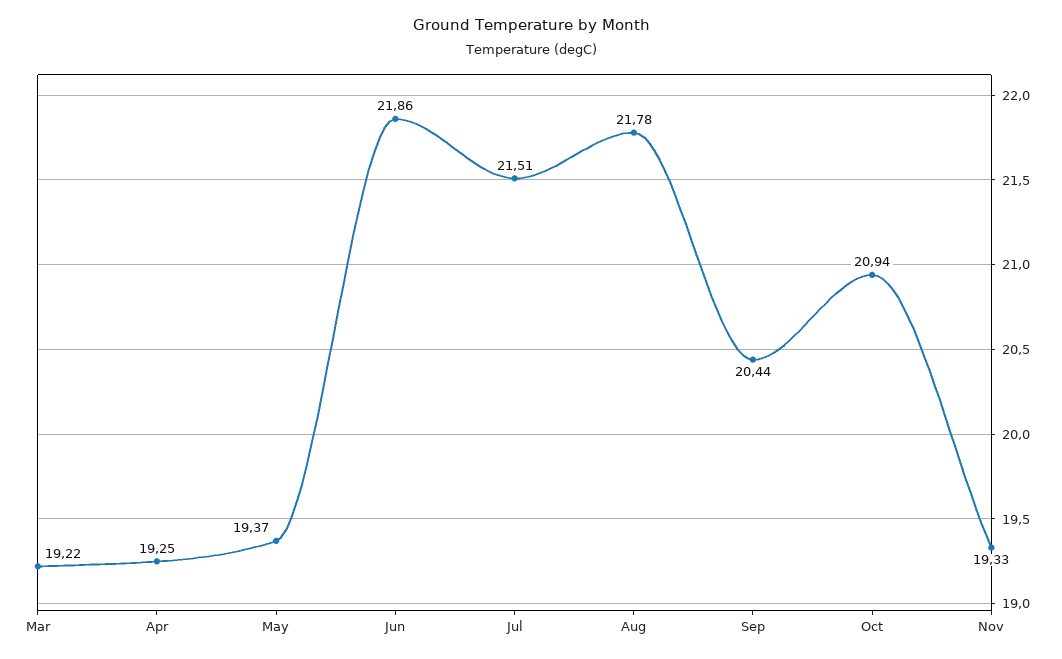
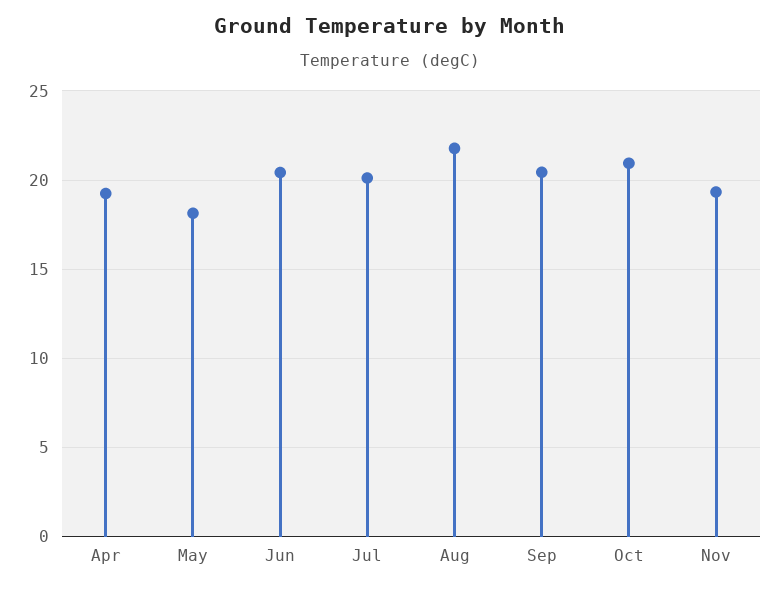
  {
-   "Mar": 19.22,
    "Apr": 19.25,
-   "May": 19.37,
+   "May": 18,
-   "Jun": 21.86,
+   "Jun": 20.5,
-   "Jul": 21.51,
+   "Jul": 20,
    "Aug": 21.78,
    "Sep": 20.44,
    "Oct": 20.94,
    "Nov": 19.33
  }

